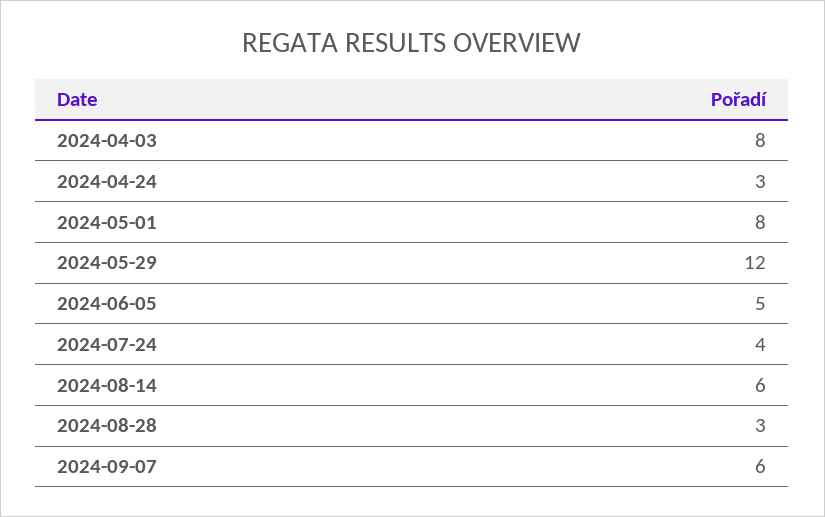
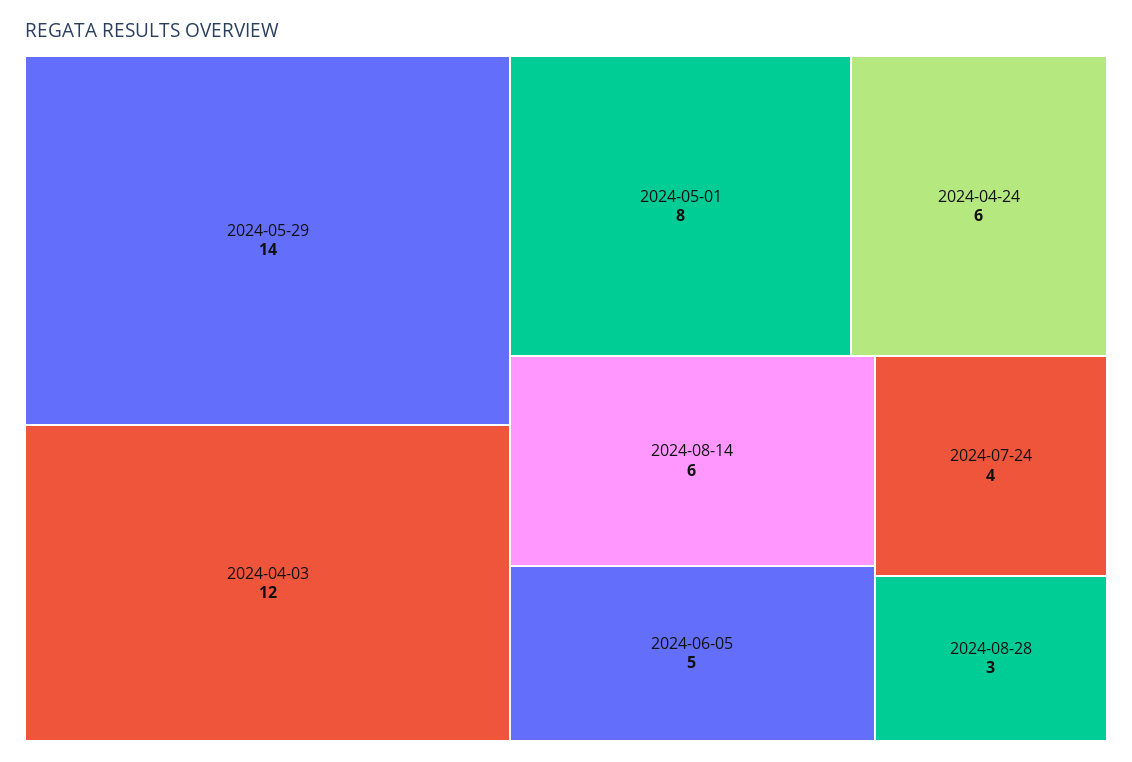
  {
-   "2024-04-03": 8,
+   "2024-04-03": 12,
-   "2024-04-24": 3,
+   "2024-04-24": 6,
    "2024-05-01": 8,
-   "2024-05-29": 12,
+   "2024-05-29": 14,
    "2024-06-05": 5,
    "2024-07-24": 4,
    "2024-08-14": 6,
-   "2024-08-28": 3,
+   "2024-08-28": 3
-   "2024-09-07": 6
  }

